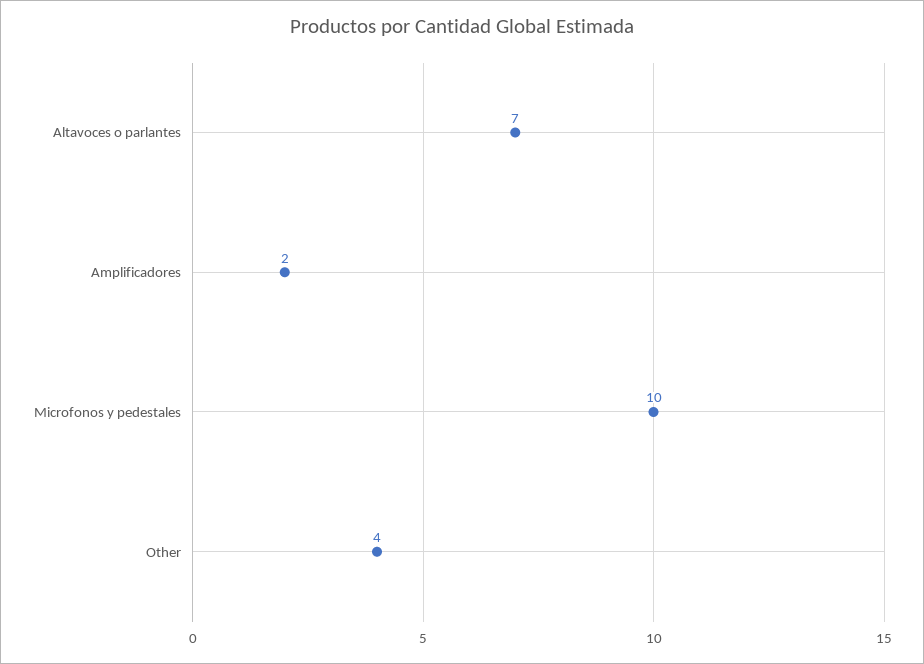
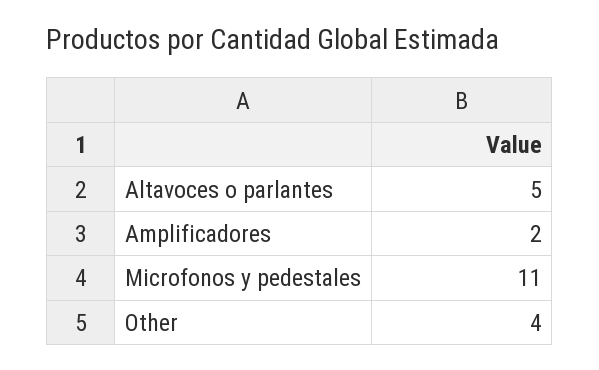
  {
-   "Altavoces o parlantes": 7,
+   "Altavoces o parlantes": 5,
    "Amplificadores": 2,
-   "Microfonos y pedestales": 10,
+   "Microfonos y pedestales": 11,
    "Other": 4
  }

